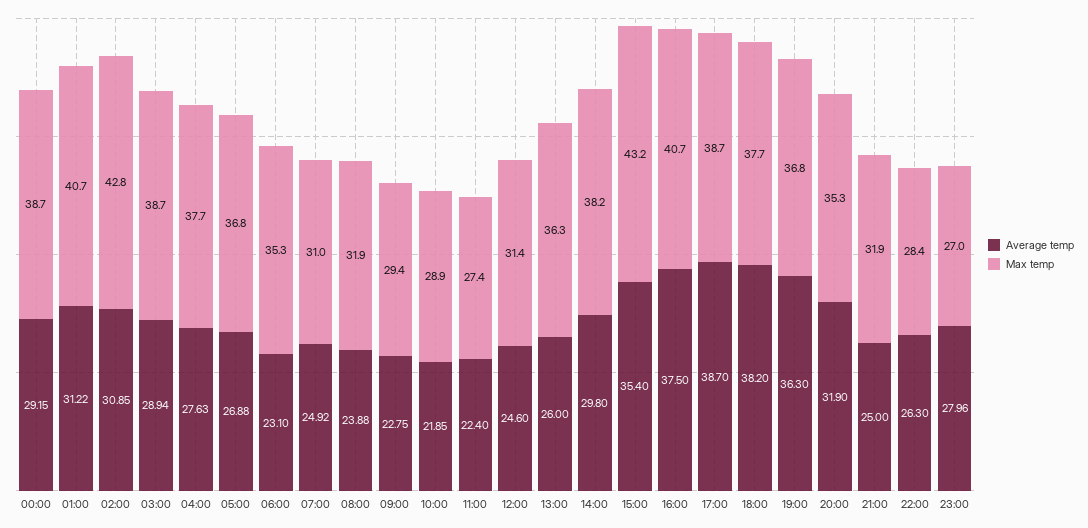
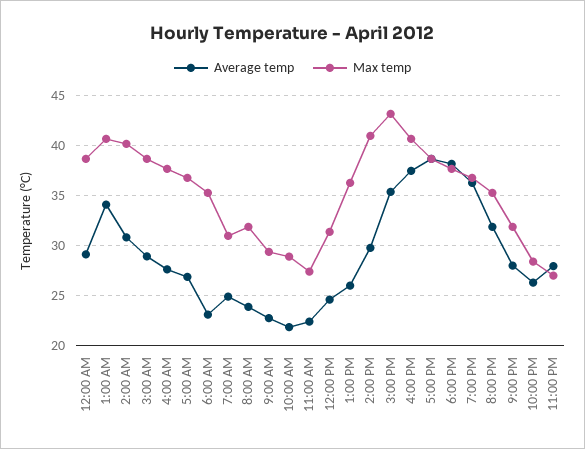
  {
    "Average temp": {
      "00:00": 29.15,
-     "01:00": 31.22,
+     "01:00": 34,
      "02:00": 30.85,
      "03:00": 28.94,
      "04:00": 27.63,
      "05:00": 26.88,
      "06:00": 23.1,
      "07:00": 24.92,
      "08:00": 23.88,
      "09:00": 22.75,
      "10:00": 21.85,
      "11:00": 22.4,
      "12:00": 24.6,
      "13:00": 26,
      "14:00": 29.8,
      "15:00": 35.4,
      "16:00": 37.5,
      "17:00": 38.7,
      "18:00": 38.2,
      "19:00": 36.3,
      "20:00": 31.9,
-     "21:00": 25,
+     "21:00": 28,
      "22:00": 26.3,
      "23:00": 27.96
    },
    "Max temp": {
      "00:00": 38.7,
      "01:00": 40.7,
-     "02:00": 42.8,
+     "02:00": 40,
      "03:00": 38.7,
      "04:00": 37.7,
      "05:00": 36.8,
      "06:00": 35.3,
      "07:00": 31,
      "08:00": 31.9,
      "09:00": 29.4,
      "10:00": 28.9,
      "11:00": 27.4,
      "12:00": 31.4,
      "13:00": 36.3,
-     "14:00": 38.2,
+     "14:00": 41,
      "15:00": 43.2,
      "16:00": 40.7,
      "17:00": 38.7,
      "18:00": 37.7,
      "19:00": 36.8,
      "20:00": 35.3,
      "21:00": 31.9,
      "22:00": 28.4,
      "23:00": 27
    }
  }

